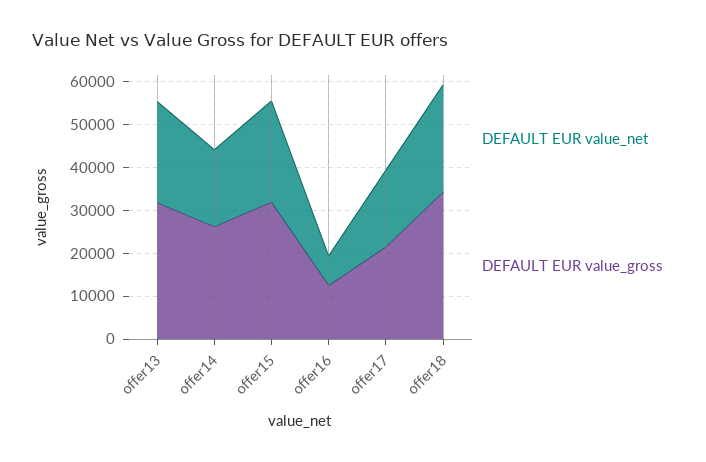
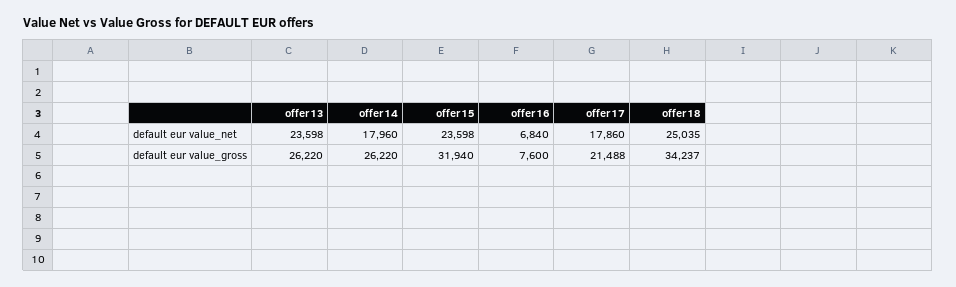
  {
    "DEFAULT EUR value_net": {
      "offer13": 23598,
      "offer14": 17960,
      "offer15": 23598,
      "offer16": 6840,
      "offer17": 17860,
      "offer18": 25035
    },
    "DEFAULT EUR value_gross": {
-     "offer13": 32000,
+     "offer13": 26220,
      "offer14": 26220,
      "offer15": 31940,
-     "offer16": 12000,
+     "offer16": 7600,
      "offer17": 21488,
      "offer18": 34237
    }
  }

